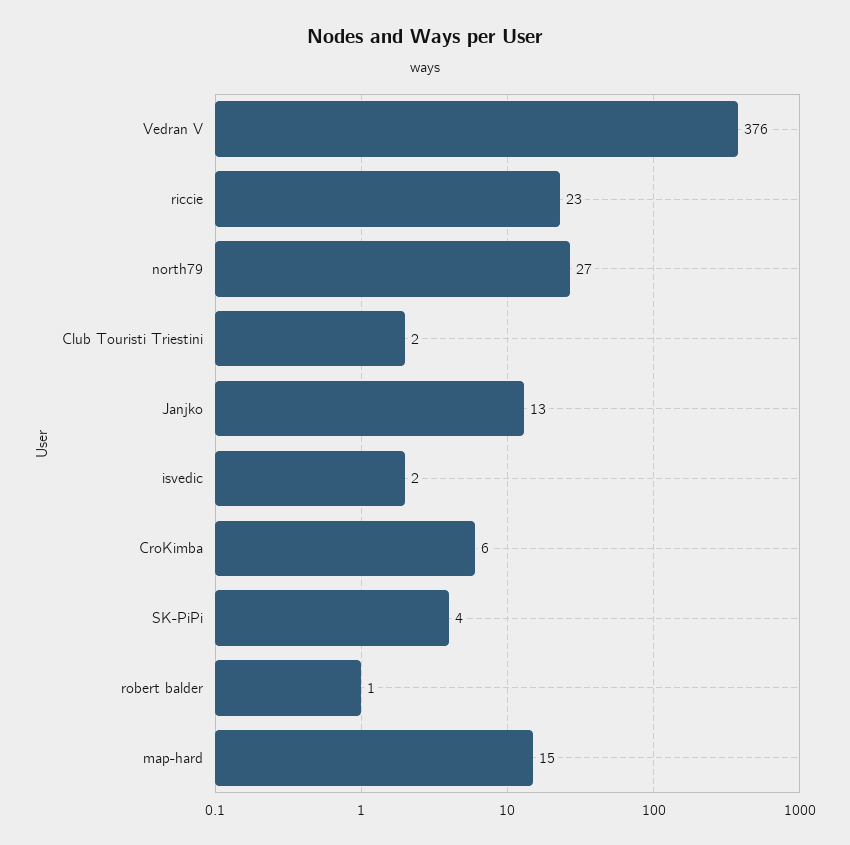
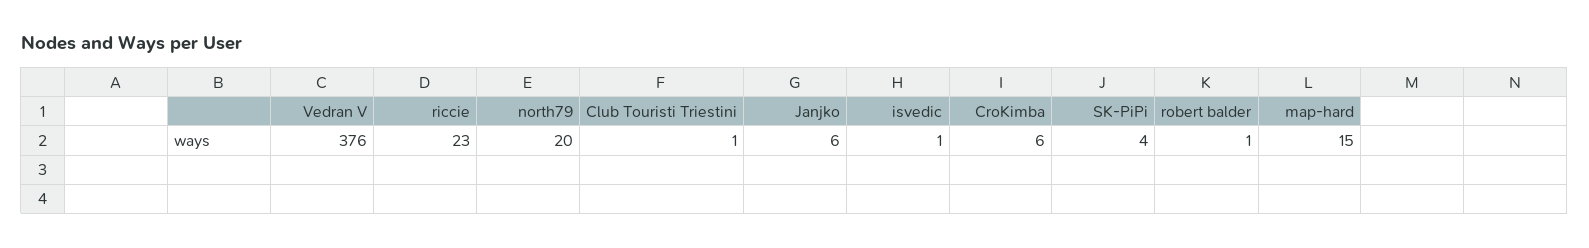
  {
    "Vedran V": 376,
    "riccie": 23,
-   "north79": 27,
+   "north79": 20,
-   "Club Touristi Triestini": 2,
+   "Club Touristi Triestini": 1,
-   "Janjko": 13,
+   "Janjko": 6,
-   "isvedic": 2,
+   "isvedic": 1,
    "CroKimba": 6,
    "SK-PiPi": 4,
    "robert balder": 1,
    "map-hard": 15
  }

